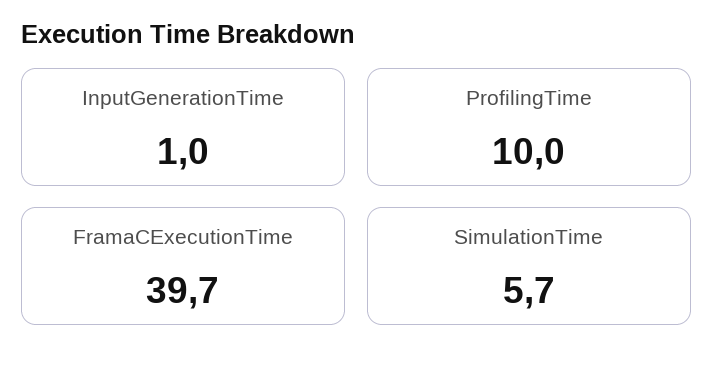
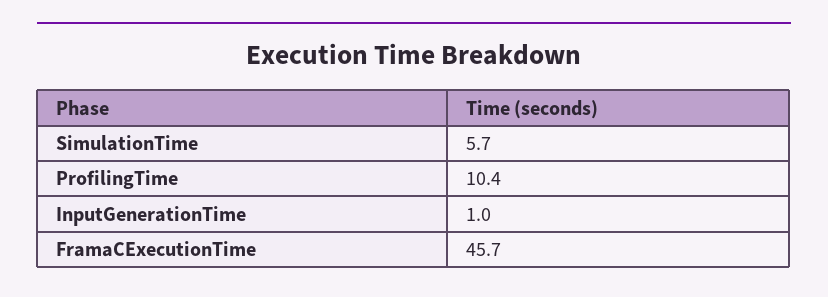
  {
    "InputGenerationTime": 1,
-   "ProfilingTime": 10,
+   "ProfilingTime": 10.4,
-   "FramaCExecutionTime": 39.7,
+   "FramaCExecutionTime": 45.7,
    "SimulationTime": 5.7
  }

